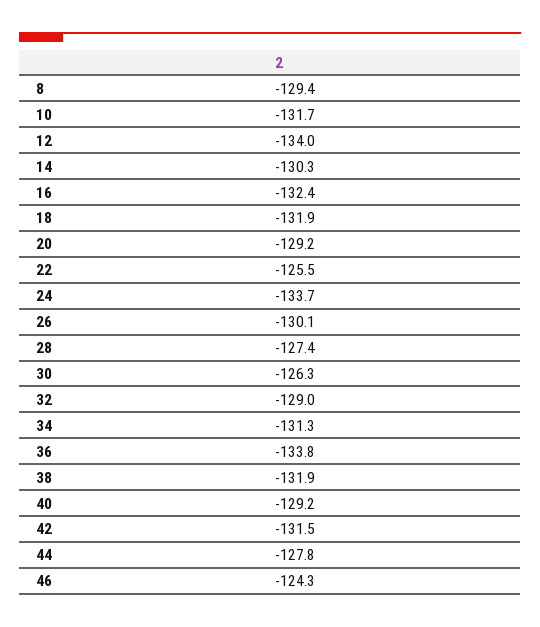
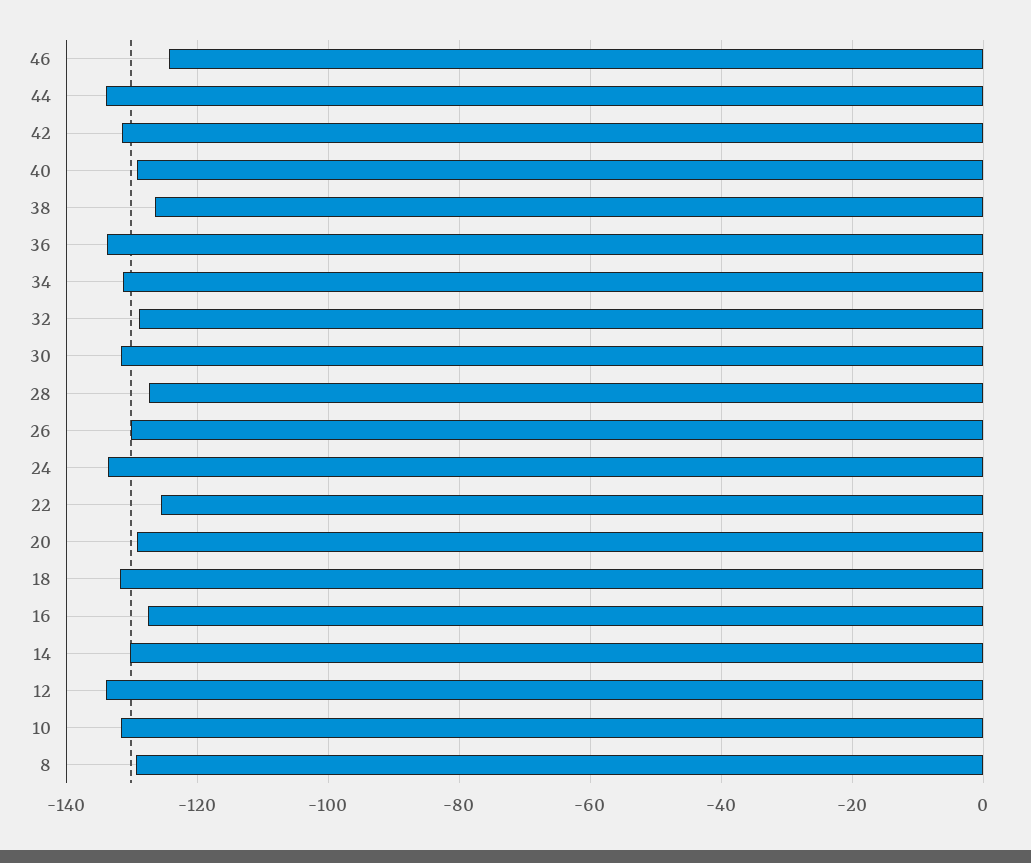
  {
    "8": -129.4,
    "10": -131.7,
    "12": -134,
    "14": -130.3,
-   "16": -132.4,
+   "16": -128,
    "18": -131.9,
    "20": -129.2,
    "22": -125.5,
    "24": -133.7,
    "26": -130.1,
    "28": -127.4,
-   "30": -126.3,
+   "30": -132,
    "32": -129,
    "34": -131.3,
    "36": -133.8,
-   "38": -131.9,
+   "38": -126,
    "40": -129.2,
    "42": -131.5,
-   "44": -127.8,
+   "44": -134,
    "46": -124.3
  }

